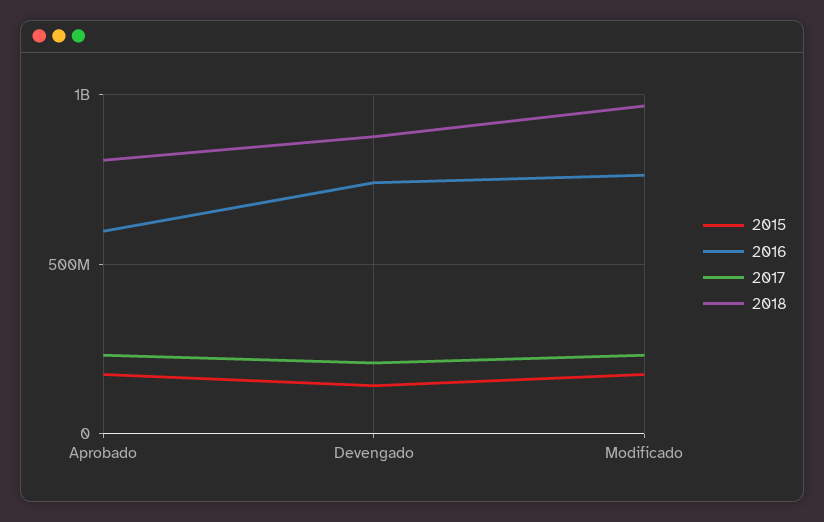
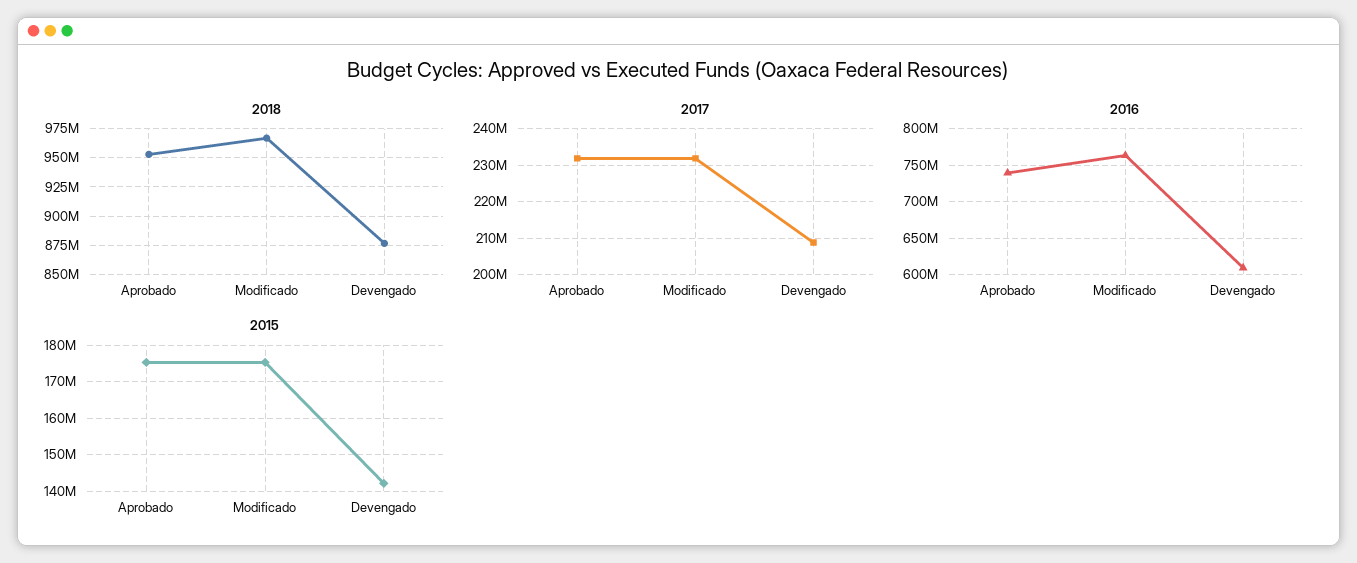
  {
    "2015": {
      "Aprobado": 176000000,
      "Devengado": 142000000,
      "Modificado": 176000000
    },
    "2016": {
-     "Aprobado": 600000000,
+     "Aprobado": 740000000,
-     "Devengado": 750000000,
+     "Devengado": 610000000,
      "Modificado": 760000000
    },
    "2017": {
      "Aprobado": 232000000,
      "Devengado": 208000000,
      "Modificado": 232000000
    },
    "2018": {
-     "Aprobado": 800000000,
+     "Aprobado": 950000000,
      "Devengado": 875000000,
      "Modificado": 975000000
    }
  }

